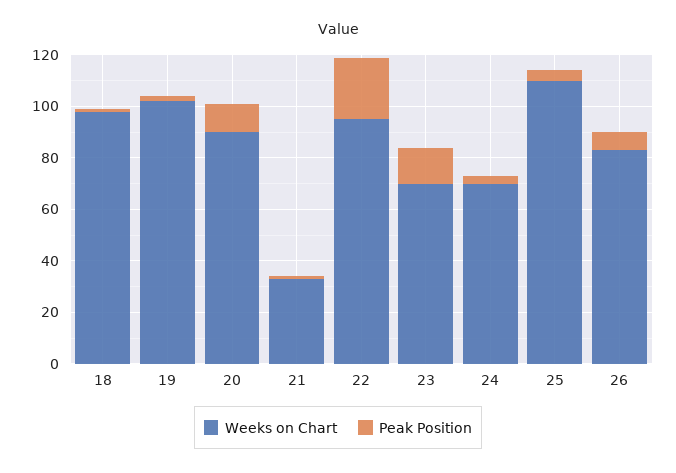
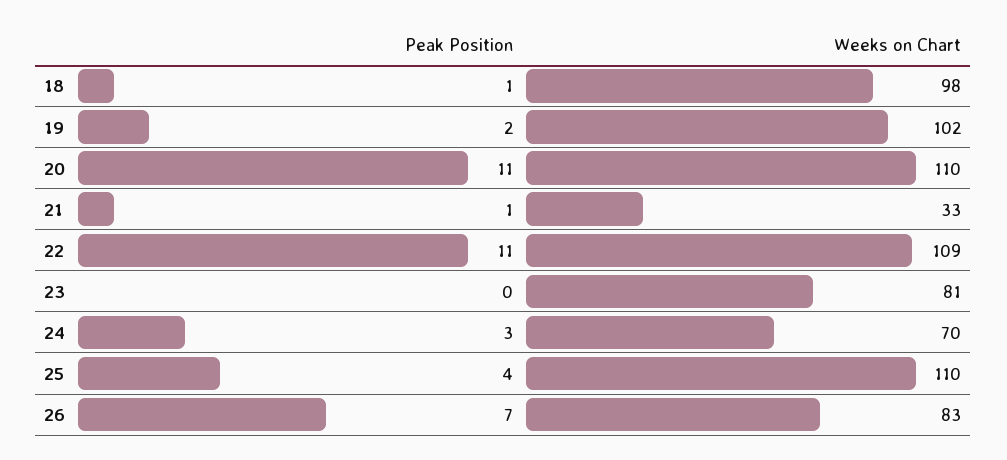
  {
    "Weeks on Chart": {
      "18": 98,
      "19": 102,
-     "20": 90,
+     "20": 110,
      "21": 33,
-     "22": 95,
+     "22": 109,
-     "23": 70,
+     "23": 81,
      "24": 70,
      "25": 110,
      "26": 83
    },
    "Peak Position": {
      "18": 1,
      "19": 2,
      "20": 11,
      "21": 1,
-     "22": 25,
+     "22": 11,
-     "23": 15,
+     "23": 0,
      "24": 3,
      "25": 4,
      "26": 7
    }
  }

